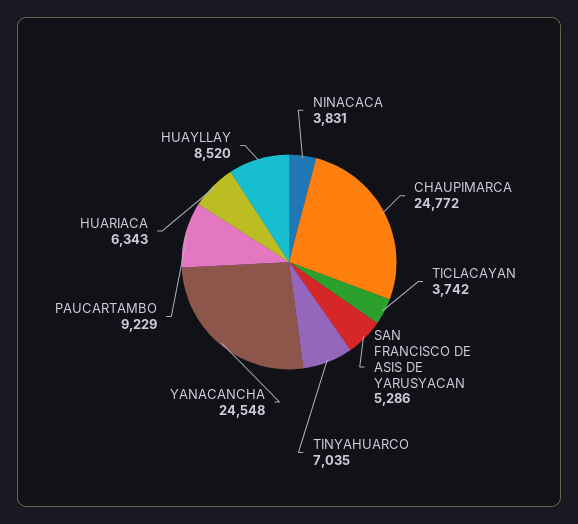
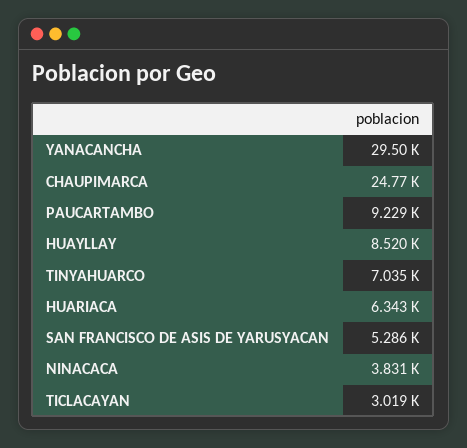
  {
    "NINACACA": 3831,
    "CHAUPIMARCA": 24772,
-   "TICLACAYAN": 3742,
+   "TICLACAYAN": 3019,
    "SAN FRANCISCO DE ASIS DE YARUSYACAN": 5286,
    "TINYAHUARCO": 7035,
-   "YANACANCHA": 24548,
+   "YANACANCHA": 29500,
    "PAUCARTAMBO": 9229,
    "HUARIACA": 6343,
    "HUAYLLAY": 8520
  }

